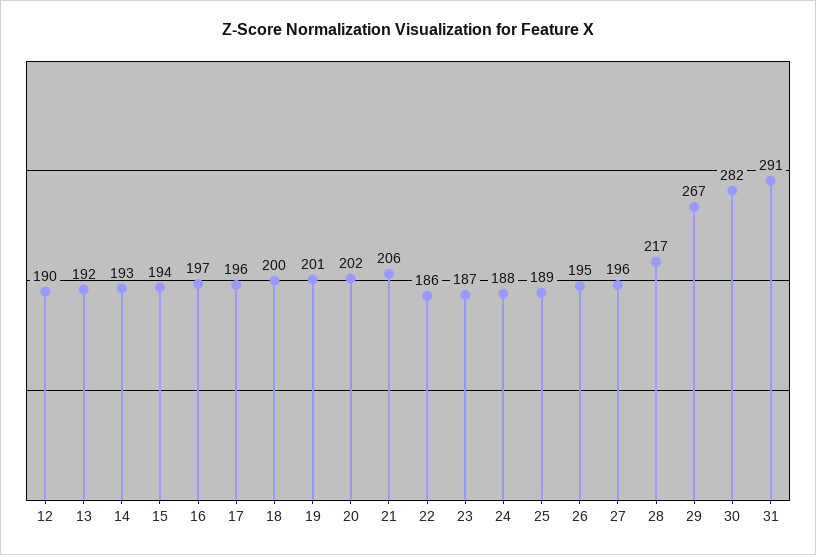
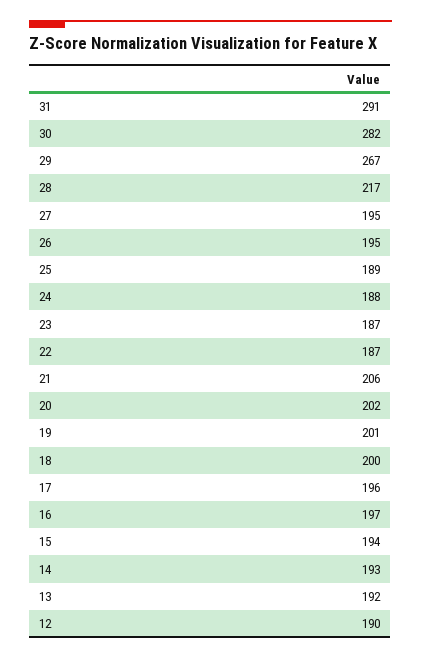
  {
    "12": 190,
    "13": 192,
    "14": 193,
    "15": 194,
    "16": 197,
    "17": 196,
    "18": 200,
    "19": 201,
    "20": 202,
    "21": 206,
-   "22": 186,
+   "22": 187,
    "23": 187,
    "24": 188,
    "25": 189,
    "26": 195,
-   "27": 196,
+   "27": 195,
    "28": 217,
    "29": 267,
    "30": 282,
    "31": 291
  }

